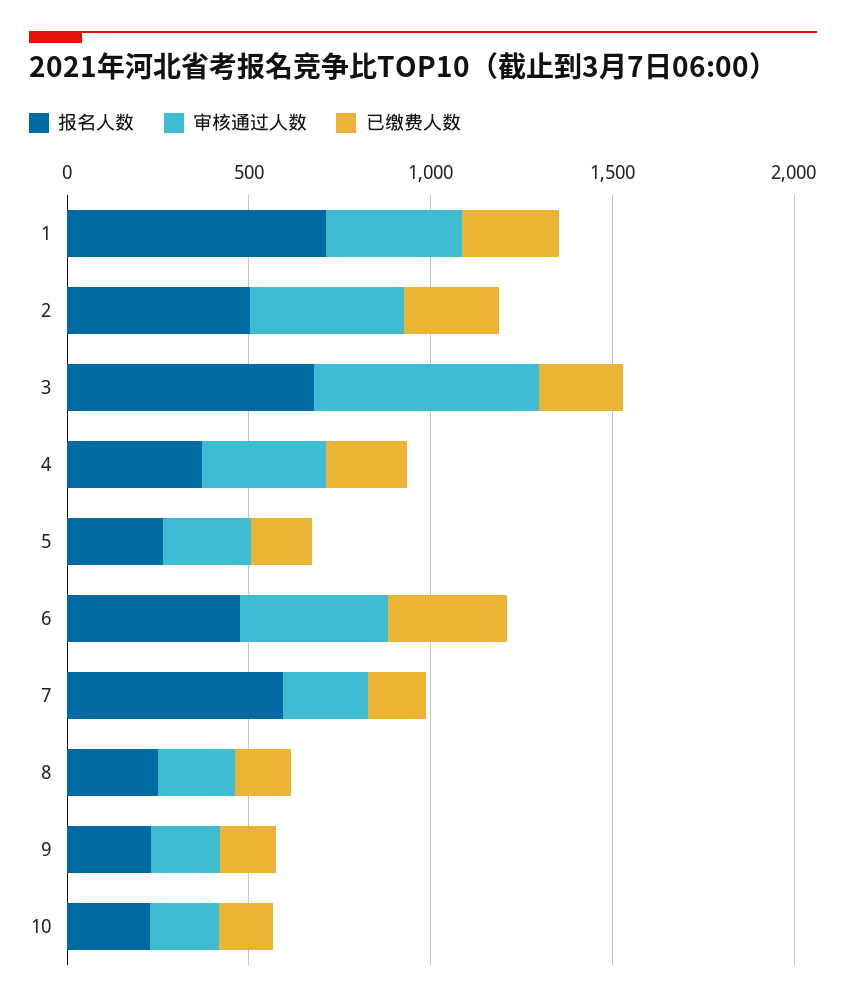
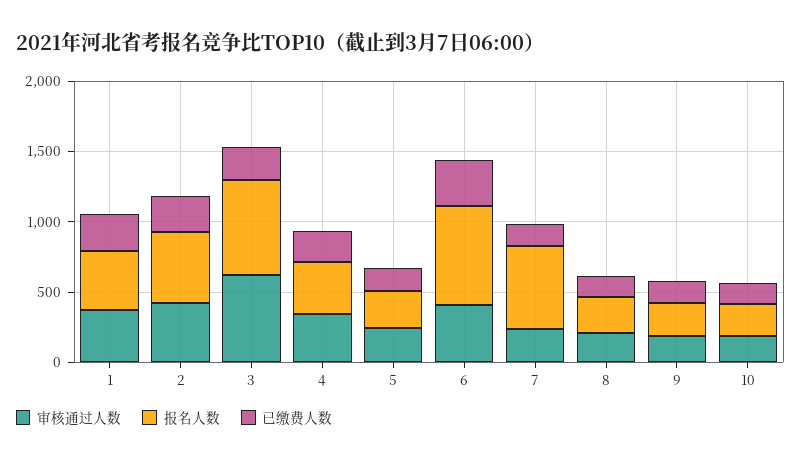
  {
    "报名人数": {
-     "1": 700,
+     "1": 400,
      "2": 500,
      "3": 700,
      "4": 400,
      "5": 300,
-     "6": 500,
+     "6": 700,
      "7": 600,
      "8": 300,
      "9": 200,
      "10": 200
    },
    "审核通过人数": {
      "1": 400,
      "2": 400,
      "3": 600,
      "4": 300,
      "5": 200,
      "6": 400,
      "7": 200,
      "8": 200,
      "9": 200,
      "10": 200
    },
    "已缴费人数": {
      "1": 300,
      "2": 300,
      "3": 200,
      "4": 200,
      "5": 200,
      "6": 300,
      "7": 200,
      "8": 200,
      "9": 200,
      "10": 100
    }
  }

